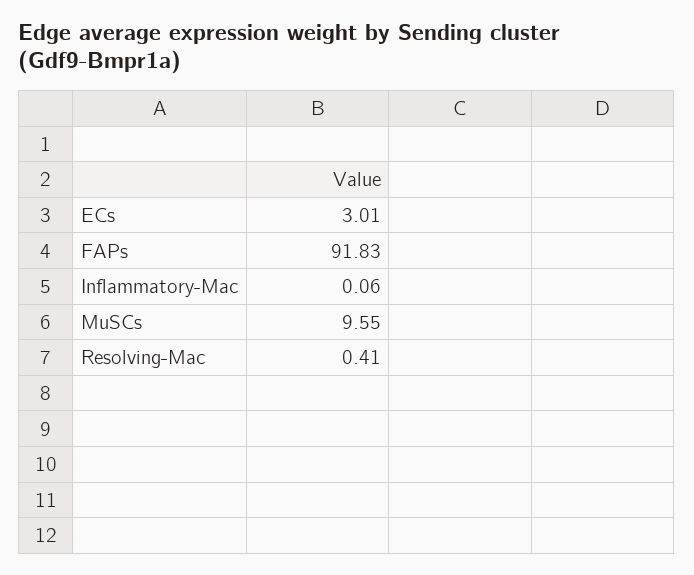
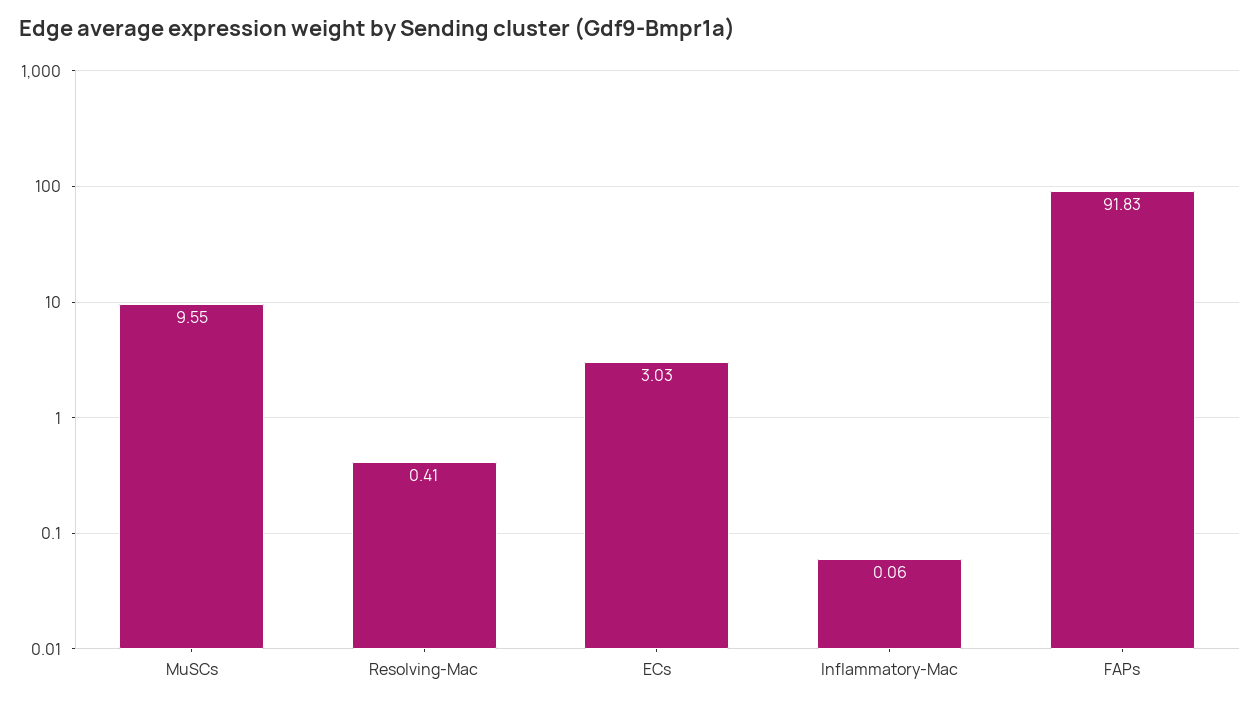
  {
-   "ECs": 3.01,
+   "ECs": 3.03,
    "FAPs": 91.83,
    "Inflammatory-Mac": 0.06,
    "MuSCs": 9.55,
    "Resolving-Mac": 0.41
  }

